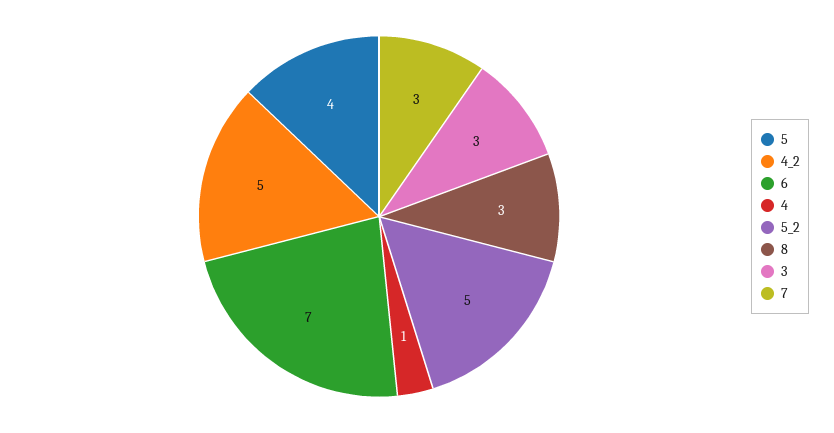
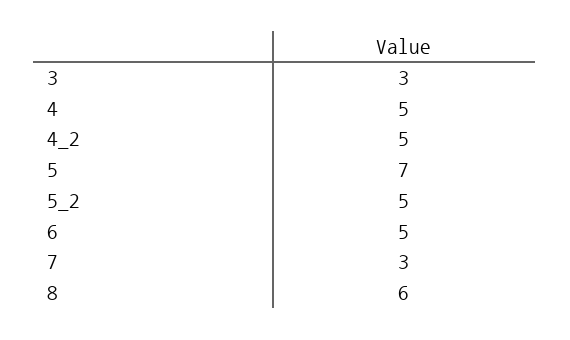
  {
-   "5": 4,
+   "5": 7,
    "4_2": 5,
-   "6": 7,
+   "6": 5,
-   "4": 1,
+   "4": 5,
    "5_2": 5,
-   "8": 3,
+   "8": 6,
    "3": 3,
    "7": 3
  }

